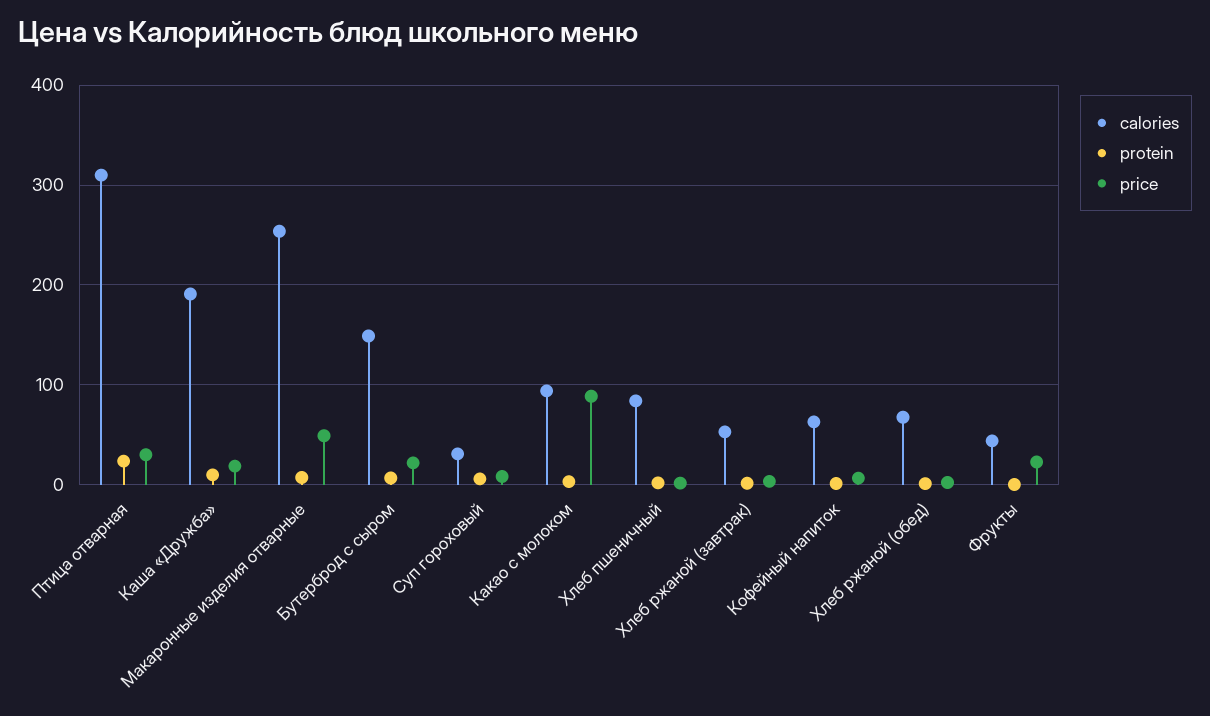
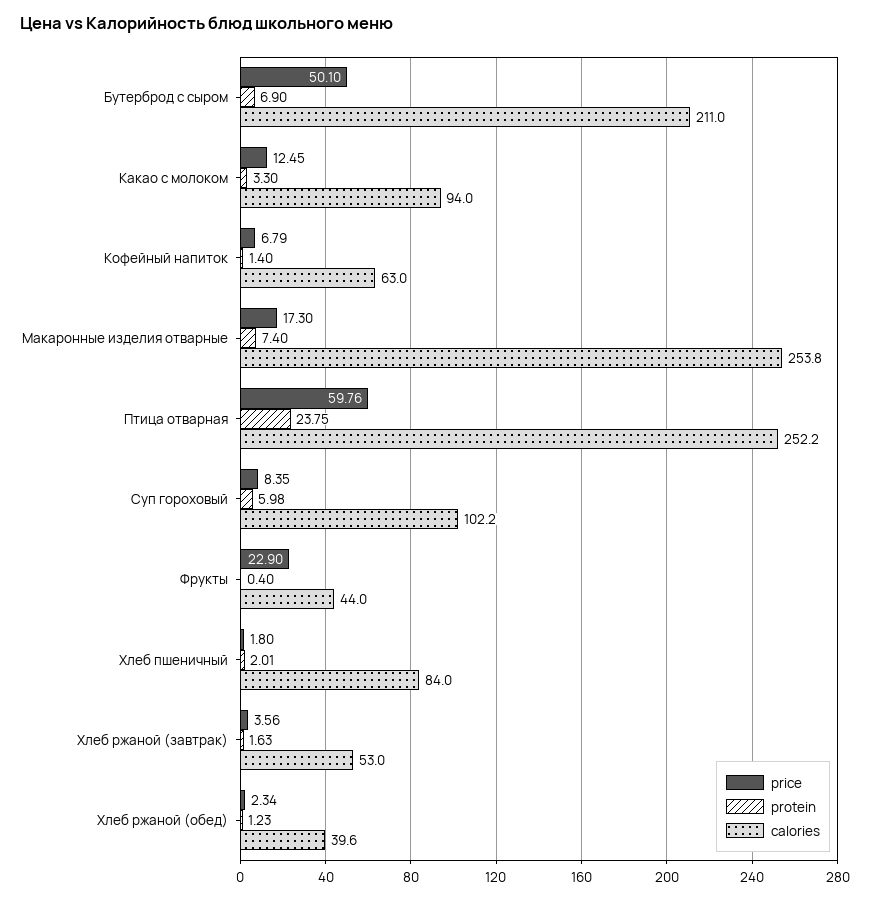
  {
    "calories": {
-     "Птица отварная": 310,
+     "Птица отварная": 252.2,
-     "Каша «Дружба»": 190,
      "Макаронные изделия отварные": 253.8,
-     "Бутерброд с сыром": 150,
+     "Бутерброд с сыром": 211,
-     "Суп гороховый": 30,
+     "Суп гороховый": 102.2,
      "Какао с молоком": 94,
      "Хлеб пшеничный": 84,
      "Хлеб ржаной (завтрак)": 53,
      "Кофейный напиток": 63,
-     "Хлеб ржаной (обед)": 70,
+     "Хлеб ржаной (обед)": 39.6,
      "Фрукты": 44
    },
    "protein": {
      "Птица отварная": 23.75,
-     "Каша «Дружба»": 10,
      "Макаронные изделия отварные": 7.4,
      "Бутерброд с сыром": 6.9,
      "Суп гороховый": 5.98,
      "Какао с молоком": 3.3,
      "Хлеб пшеничный": 2.01,
      "Хлеб ржаной (завтрак)": 1.63,
      "Кофейный напиток": 1.4,
      "Хлеб ржаной (обед)": 1.23,
      "Фрукты": 0.4
    },
    "price": {
-     "Птица отварная": 30,
+     "Птица отварная": 59.76,
-     "Каша «Дружба»": 20,
-     "Макаронные изделия отварные": 50,
+     "Макаронные изделия отварные": 17.3,
-     "Бутерброд с сыром": 20,
+     "Бутерброд с сыром": 50.1,
      "Суп гороховый": 8.35,
-     "Какао с молоком": 90,
+     "Какао с молоком": 12.45,
      "Хлеб пшеничный": 1.8,
      "Хлеб ржаной (завтрак)": 3.56,
      "Кофейный напиток": 6.79,
      "Хлеб ржаной (обед)": 2.34,
      "Фрукты": 22.9
    }
  }

